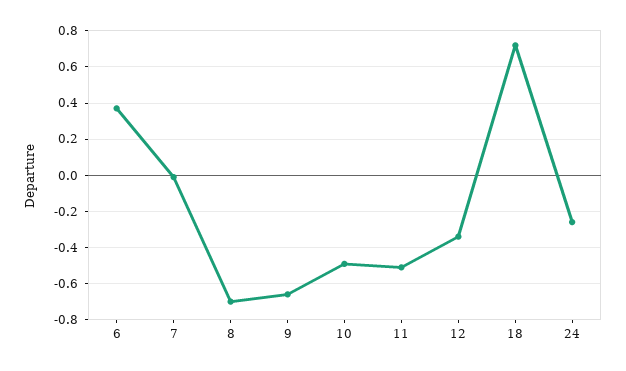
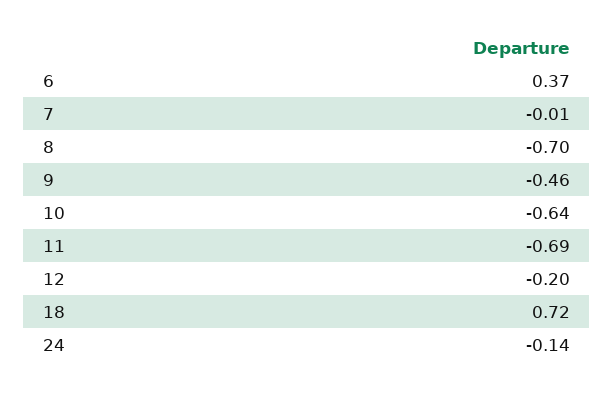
  {
    "6": 0.37,
    "7": -0.01,
    "8": -0.7,
-   "9": -0.65,
+   "9": -0.46,
-   "10": -0.5,
+   "10": -0.64,
-   "11": -0.5,
+   "11": -0.69,
-   "12": -0.35,
+   "12": -0.2,
    "18": 0.72,
-   "24": -0.25
+   "24": -0.14
  }

